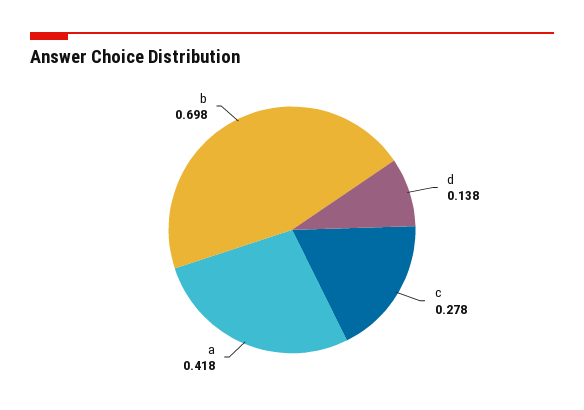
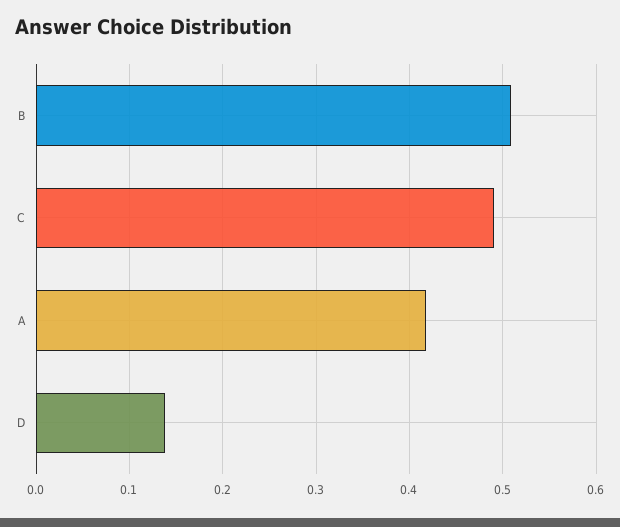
  {
    "d": 0.138,
-   "c": 0.278,
+   "c": 0.49,
    "a": 0.418,
-   "b": 0.698
+   "b": 0.51
  }

